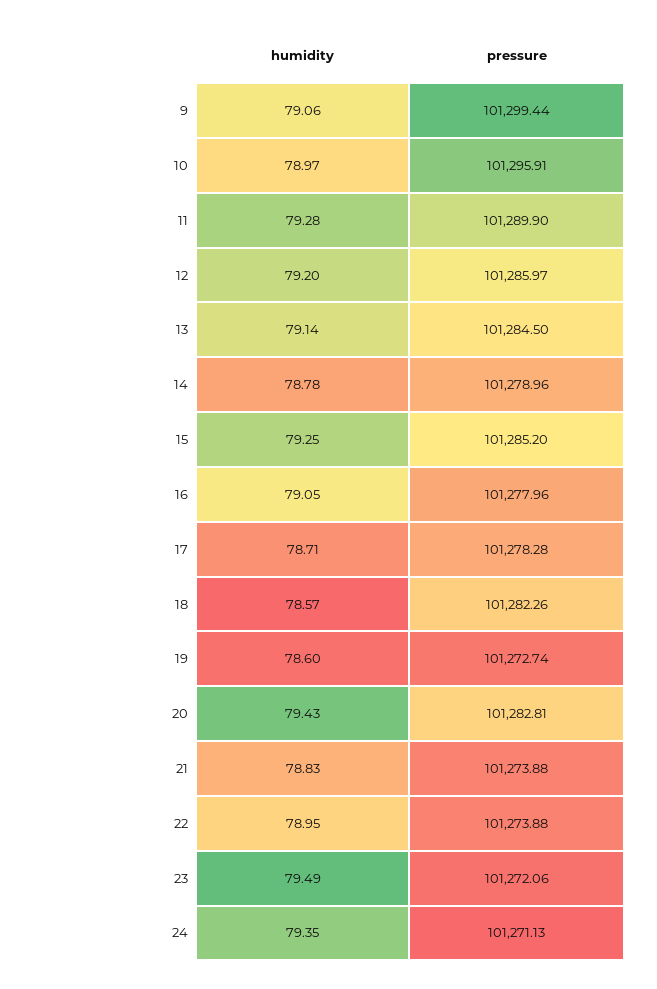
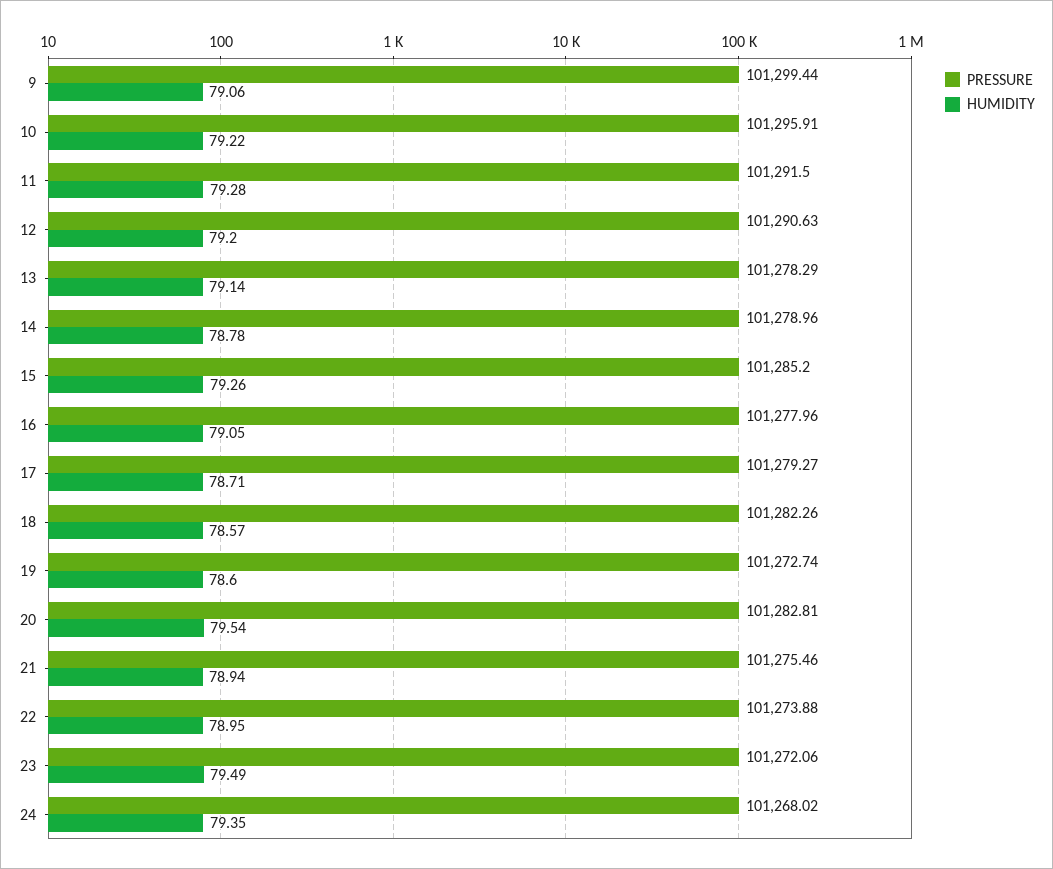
  {
    "humidity": {
      "9": 79.06,
-     "10": 78.97,
+     "10": 79.22,
      "11": 79.28,
      "12": 79.2,
      "13": 79.14,
      "14": 78.78,
-     "15": 79.25,
+     "15": 79.26,
      "16": 79.05,
      "17": 78.71,
      "18": 78.57,
      "19": 78.6,
-     "20": 79.43,
+     "20": 79.54,
-     "21": 78.83,
+     "21": 78.94,
      "22": 78.95,
      "23": 79.49,
      "24": 79.35
    },
    "pressure": {
      "9": 101299.44,
      "10": 101295.91,
-     "11": 101289.9,
+     "11": 101291.5,
-     "12": 101285.97,
+     "12": 101290.63,
-     "13": 101284.5,
+     "13": 101278.29,
      "14": 101278.96,
      "15": 101285.2,
      "16": 101277.96,
-     "17": 101278.28,
+     "17": 101279.27,
      "18": 101282.26,
      "19": 101272.74,
      "20": 101282.81,
-     "21": 101273.88,
+     "21": 101275.46,
      "22": 101273.88,
      "23": 101272.06,
-     "24": 101271.13
+     "24": 101268.02
    }
  }

